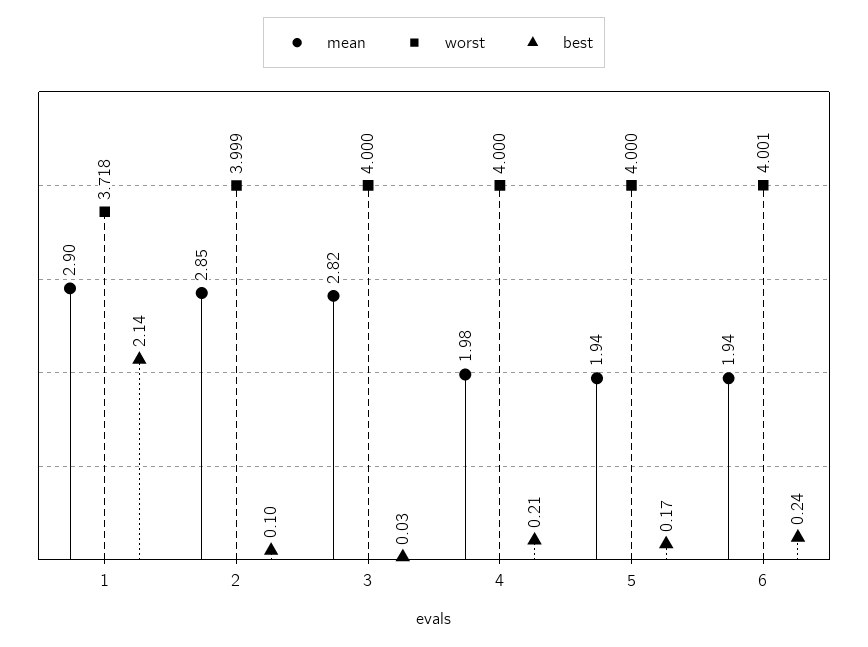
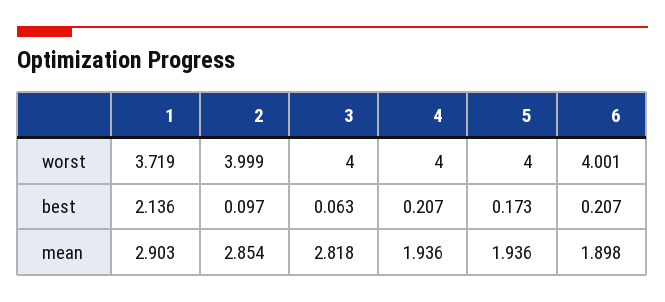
  {
    "mean": {
      "1": 2.903,
      "2": 2.854,
      "3": 2.818,
-     "4": 1.98,
+     "4": 1.936,
      "5": 1.936,
-     "6": 1.94
+     "6": 1.898
    },
    "worst": {
-     "1": 3.718,
+     "1": 3.719,
      "2": 3.999,
      "3": 4,
      "4": 4,
      "5": 4,
      "6": 4.001
    },
    "best": {
      "1": 2.136,
      "2": 0.097,
-     "3": 0.03,
+     "3": 0.063,
      "4": 0.207,
      "5": 0.173,
-     "6": 0.24
+     "6": 0.207
    }
  }

